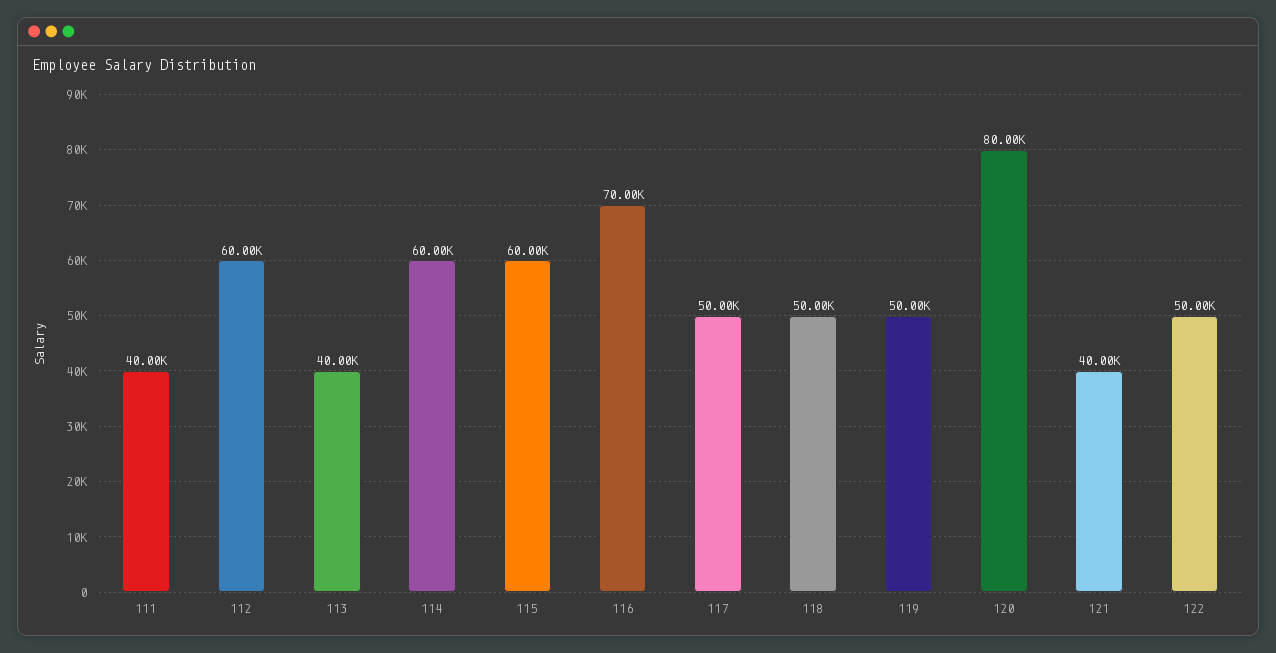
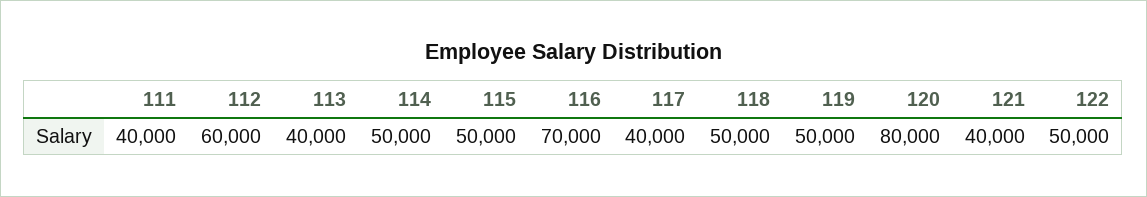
  {
    "111": 40000,
    "112": 60000,
    "113": 40000,
-   "114": 60000,
+   "114": 50000,
-   "115": 60000,
+   "115": 50000,
    "116": 70000,
-   "117": 50000,
+   "117": 40000,
    "118": 50000,
    "119": 50000,
    "120": 80000,
    "121": 40000,
    "122": 50000
  }

